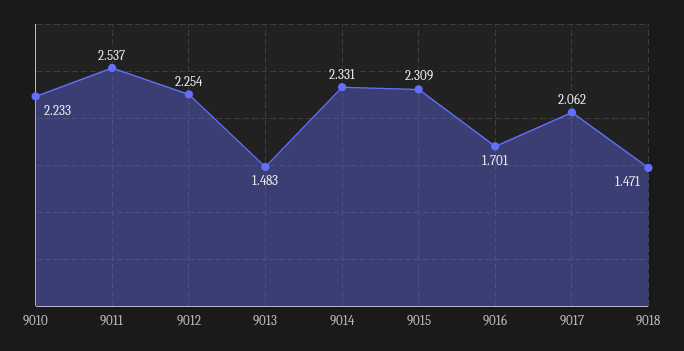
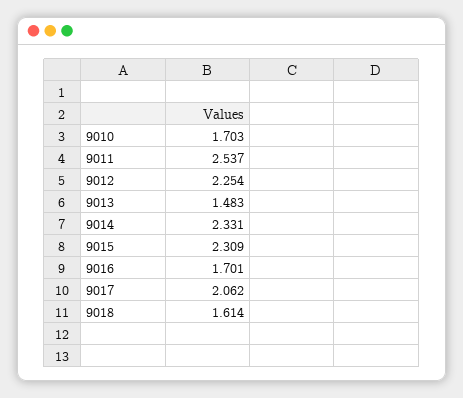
  {
-   "9010": 2.233,
+   "9010": 1.703,
    "9011": 2.537,
    "9012": 2.254,
    "9013": 1.483,
    "9014": 2.331,
    "9015": 2.309,
    "9016": 1.701,
    "9017": 2.062,
-   "9018": 1.471
+   "9018": 1.614
  }

